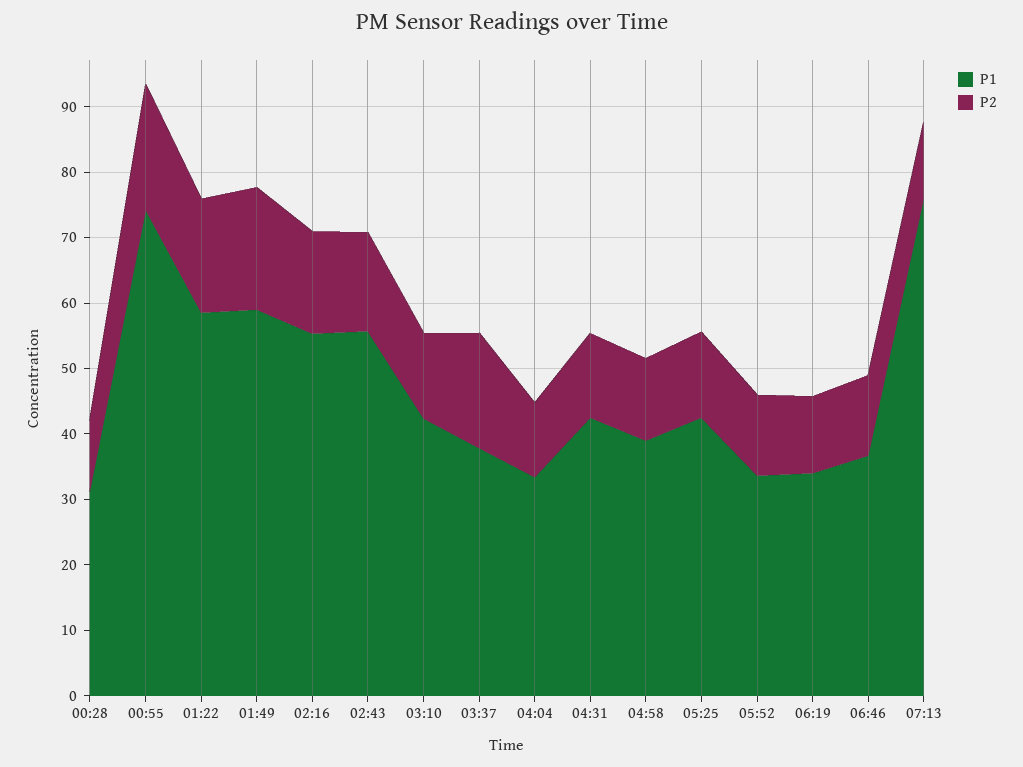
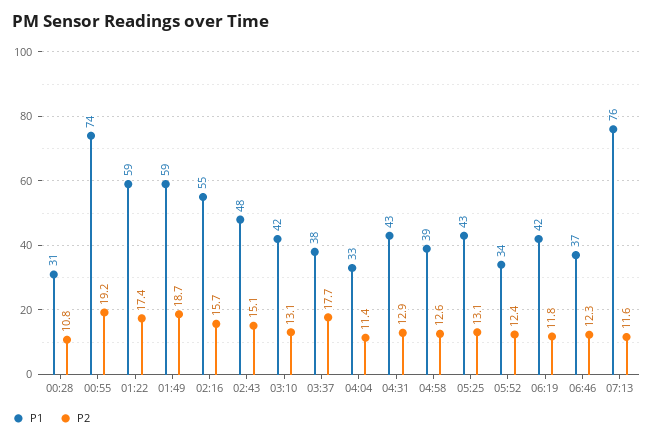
  {
    "P1": {
      "00:28": 31,
      "00:55": 74,
      "01:22": 59,
      "01:49": 59,
      "02:16": 55,
-     "02:43": 56,
+     "02:43": 48,
      "03:10": 42,
      "03:37": 38,
      "04:04": 33,
      "04:31": 43,
      "04:58": 39,
      "05:25": 43,
      "05:52": 34,
-     "06:19": 34,
+     "06:19": 42,
      "06:46": 37,
      "07:13": 76
    },
    "P2": {
      "00:28": 10.8,
      "00:55": 19.2,
      "01:22": 17.4,
      "01:49": 18.7,
      "02:16": 15.7,
      "02:43": 15.1,
      "03:10": 13.1,
      "03:37": 17.7,
      "04:04": 11.4,
      "04:31": 12.9,
      "04:58": 12.6,
      "05:25": 13.1,
      "05:52": 12.4,
      "06:19": 11.8,
      "06:46": 12.3,
      "07:13": 11.6
    }
  }

